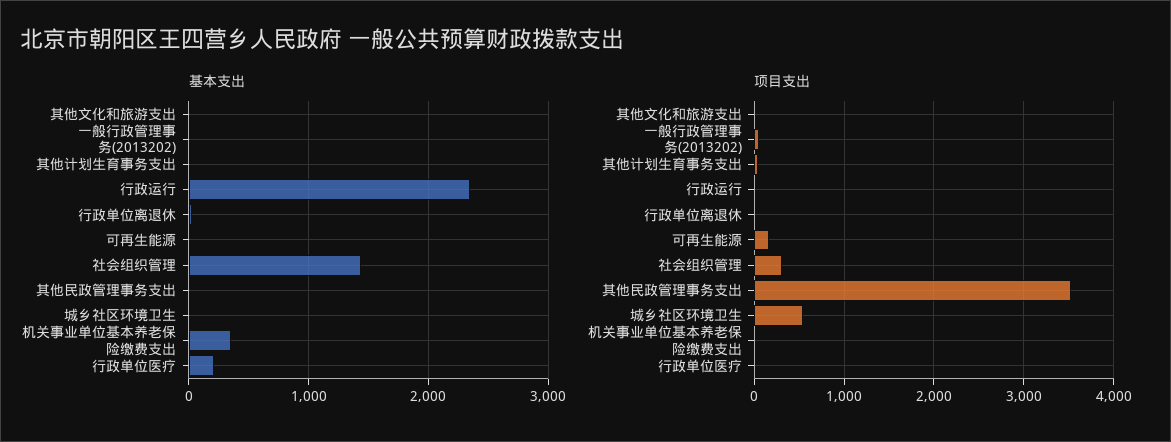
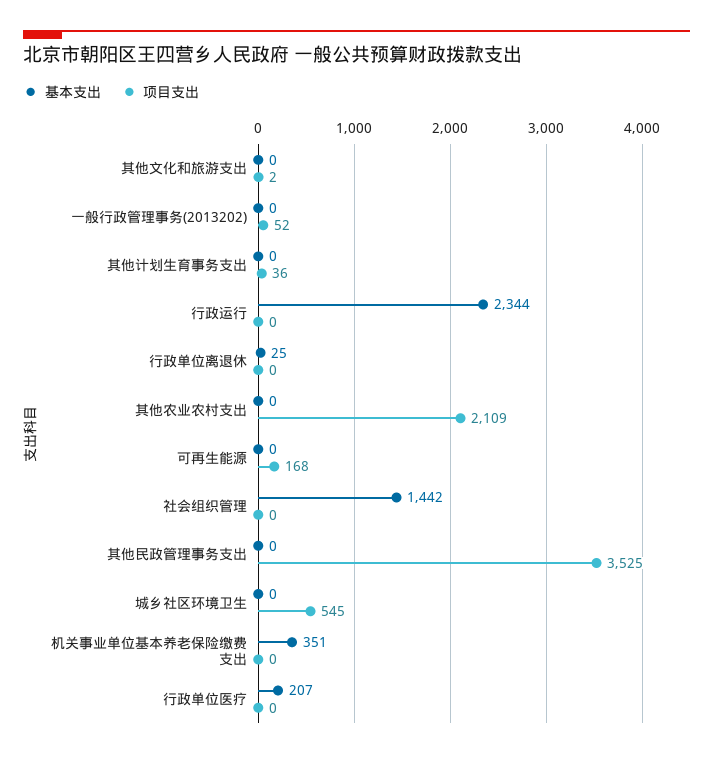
  {
    "基本支出": {
      "其他文化和旅游支出": 0,
      "一般行政管理事务(2013202)": 0,
      "其他计划生育事务支出": 0,
      "行政运行": 2344,
      "行政单位离退休": 25,
      "可再生能源": 0,
      "社会组织管理": 1442,
      "其他民政管理事务支出": 0,
      "城乡社区环境卫生": 0,
      "机关事业单位基本养老保险缴费支出": 351,
-     "行政单位医疗": 207
+     "行政单位医疗": 207,
+     "其他农业农村支出": 0
    },
    "项目支出": {
      "其他文化和旅游支出": 2,
      "一般行政管理事务(2013202)": 52,
      "其他计划生育事务支出": 36,
      "行政运行": 0,
      "行政单位离退休": 0,
      "可再生能源": 168,
-     "社会组织管理": 300,
+     "社会组织管理": 0,
      "其他民政管理事务支出": 3525,
      "城乡社区环境卫生": 545,
      "机关事业单位基本养老保险缴费支出": 0,
-     "行政单位医疗": 0
+     "行政单位医疗": 0,
+     "其他农业农村支出": 2109
    }
  }

